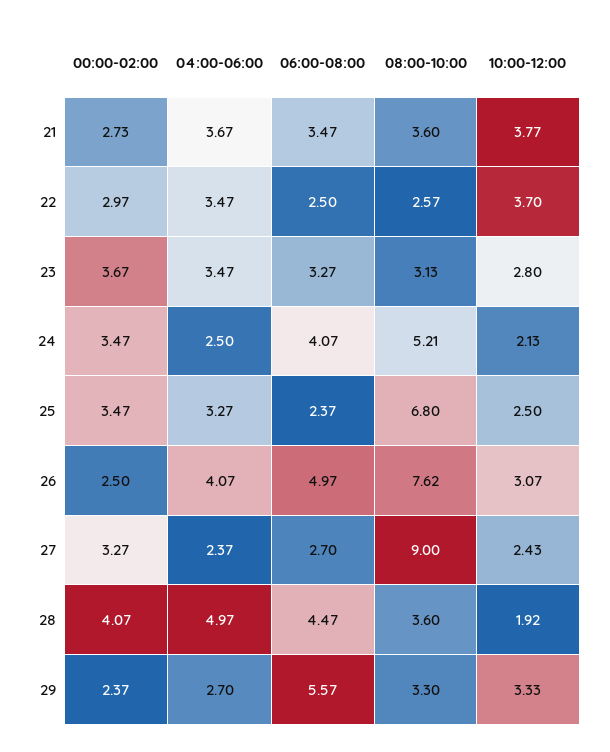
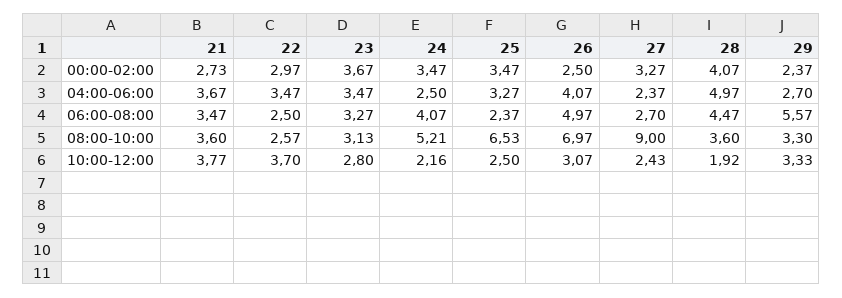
  {
    "00:00-02:00": {
      "21": 2.73,
      "22": 2.97,
      "23": 3.67,
      "24": 3.47,
      "25": 3.47,
      "26": 2.5,
      "27": 3.27,
      "28": 4.07,
      "29": 2.37
    },
    "04:00-06:00": {
      "21": 3.67,
      "22": 3.47,
      "23": 3.47,
      "24": 2.5,
      "25": 3.27,
      "26": 4.07,
      "27": 2.37,
      "28": 4.97,
      "29": 2.7
    },
    "06:00-08:00": {
      "21": 3.47,
      "22": 2.5,
      "23": 3.27,
      "24": 4.07,
      "25": 2.37,
      "26": 4.97,
      "27": 2.7,
      "28": 4.47,
      "29": 5.57
    },
    "08:00-10:00": {
      "21": 3.6,
      "22": 2.57,
      "23": 3.13,
      "24": 5.21,
-     "25": 6.8,
+     "25": 6.53,
-     "26": 7.62,
+     "26": 6.97,
      "27": 9,
      "28": 3.6,
      "29": 3.3
    },
    "10:00-12:00": {
      "21": 3.77,
      "22": 3.7,
      "23": 2.8,
-     "24": 2.13,
+     "24": 2.16,
      "25": 2.5,
      "26": 3.07,
      "27": 2.43,
      "28": 1.92,
      "29": 3.33
    }
  }

